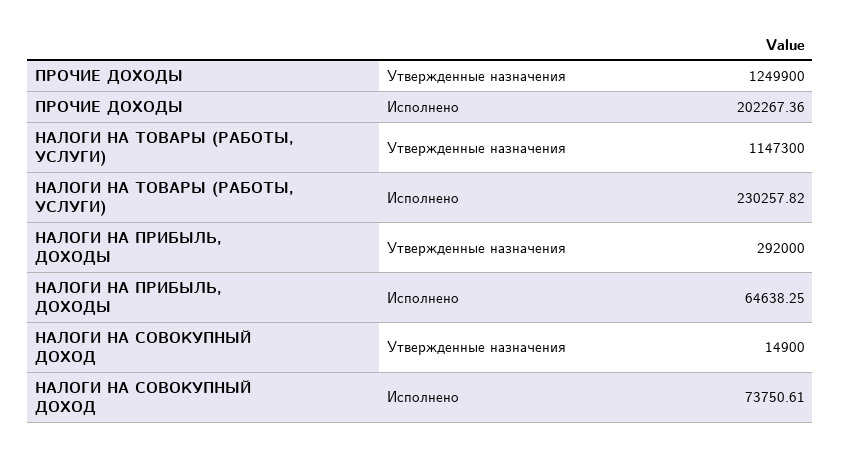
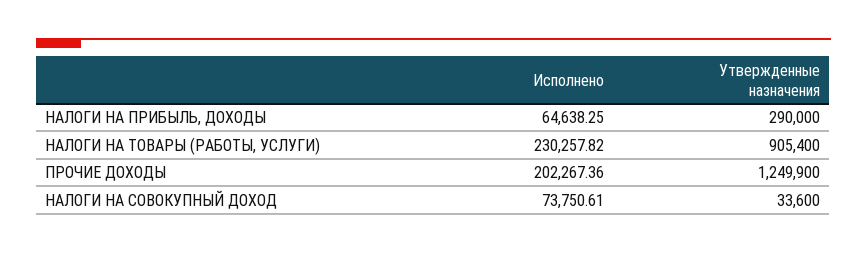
  {
    "ПРОЧИЕ ДОХОДЫ": {
      "Утвержденные назначения": 1249900,
      "Исполнено": 202267.36
    },
    "НАЛОГИ НА ТОВАРЫ (РАБОТЫ, УСЛУГИ)": {
-     "Утвержденные назначения": 1147300,
+     "Утвержденные назначения": 905400,
      "Исполнено": 230257.82
    },
    "НАЛОГИ НА ПРИБЫЛЬ, ДОХОДЫ": {
-     "Утвержденные назначения": 292000,
+     "Утвержденные назначения": 290000,
      "Исполнено": 64638.25
    },
    "НАЛОГИ НА СОВОКУПНЫЙ ДОХОД": {
-     "Утвержденные назначения": 14900,
+     "Утвержденные назначения": 33600,
      "Исполнено": 73750.61
    }
  }

